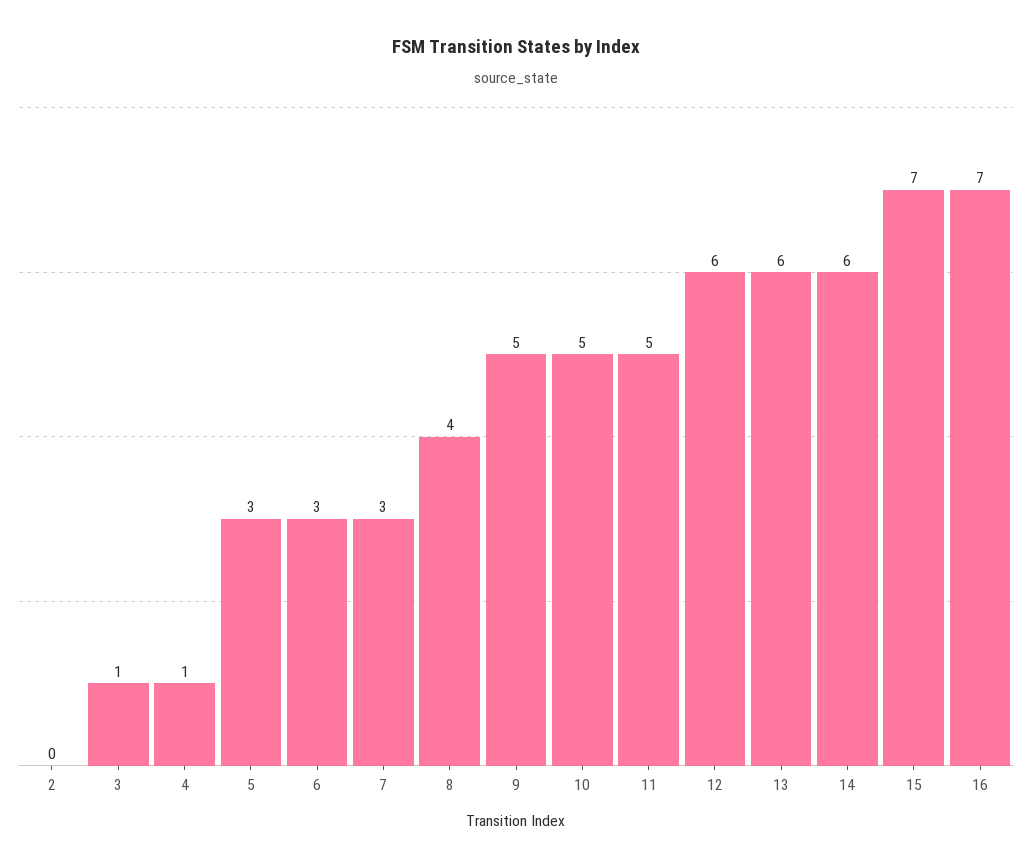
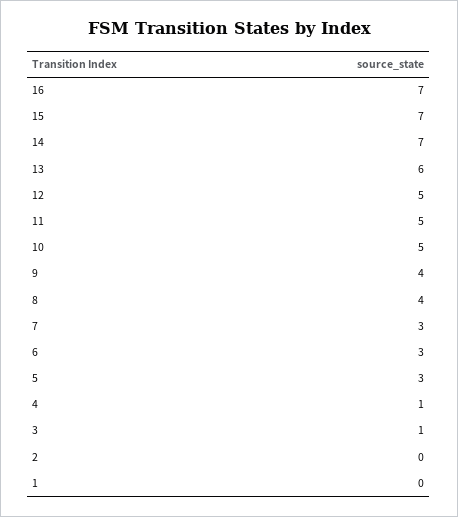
  {
    "2": 0,
    "3": 1,
    "4": 1,
    "5": 3,
    "6": 3,
    "7": 3,
    "8": 4,
-   "9": 5,
+   "9": 4,
    "10": 5,
    "11": 5,
-   "12": 6,
+   "12": 5,
    "13": 6,
-   "14": 6,
+   "14": 7,
    "15": 7,
-   "16": 7
+   "16": 7,
+   "1": 0
  }

